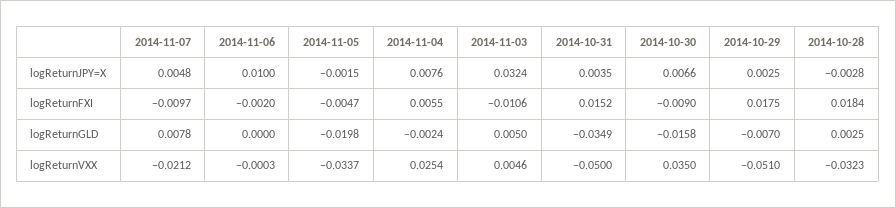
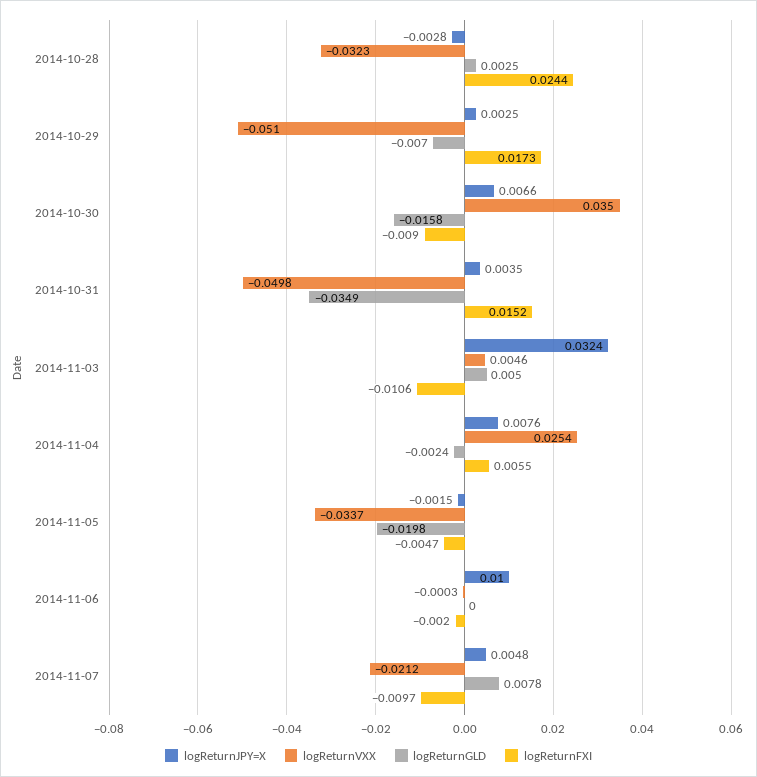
  {
    "logReturnJPY=X": {
      "2014-11-07": 0.0048,
      "2014-11-06": 0.01,
      "2014-11-05": -0.0015,
      "2014-11-04": 0.0076,
      "2014-11-03": 0.0324,
      "2014-10-31": 0.0035,
      "2014-10-30": 0.0066,
      "2014-10-29": 0.0025,
      "2014-10-28": -0.0028
    },
    "logReturnFXI": {
      "2014-11-07": -0.0097,
      "2014-11-06": -0.002,
      "2014-11-05": -0.0047,
      "2014-11-04": 0.0055,
      "2014-11-03": -0.0106,
      "2014-10-31": 0.0152,
      "2014-10-30": -0.009,
-     "2014-10-29": 0.0175,
+     "2014-10-29": 0.0173,
-     "2014-10-28": 0.0184
+     "2014-10-28": 0.0244
    },
    "logReturnGLD": {
      "2014-11-07": 0.0078,
      "2014-11-06": 0,
      "2014-11-05": -0.0198,
      "2014-11-04": -0.0024,
      "2014-11-03": 0.005,
      "2014-10-31": -0.0349,
      "2014-10-30": -0.0158,
      "2014-10-29": -0.007,
      "2014-10-28": 0.0025
    },
    "logReturnVXX": {
      "2014-11-07": -0.0212,
      "2014-11-06": -0.0003,
      "2014-11-05": -0.0337,
      "2014-11-04": 0.0254,
      "2014-11-03": 0.0046,
-     "2014-10-31": -0.05,
+     "2014-10-31": -0.0498,
      "2014-10-30": 0.035,
      "2014-10-29": -0.051,
      "2014-10-28": -0.0323
    }
  }

